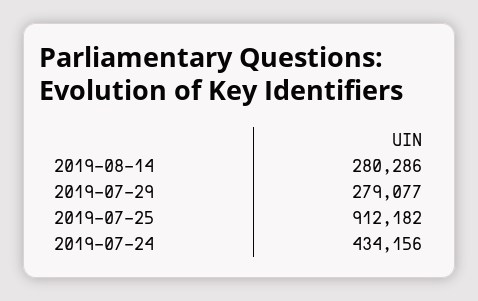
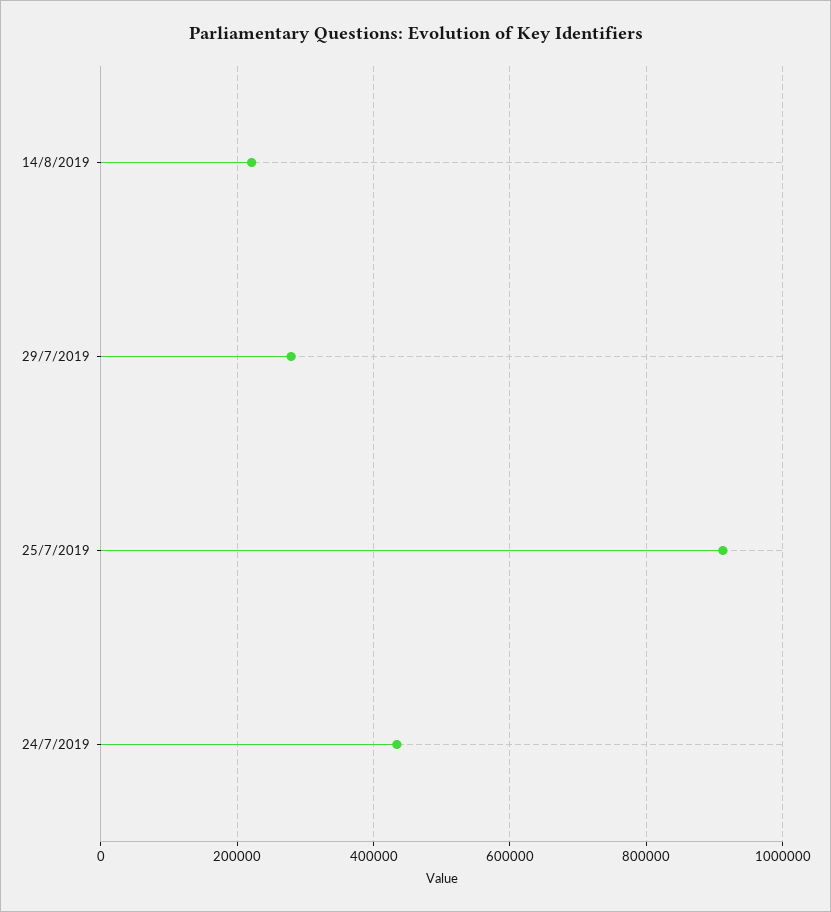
  {
-   "2019-08-14": 280286,
+   "2019-08-14": 220000,
    "2019-07-29": 279077,
    "2019-07-25": 912182,
    "2019-07-24": 434156
  }

